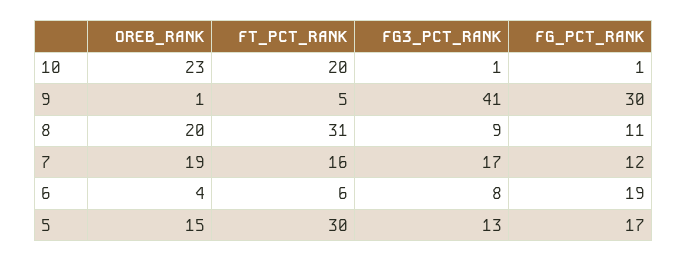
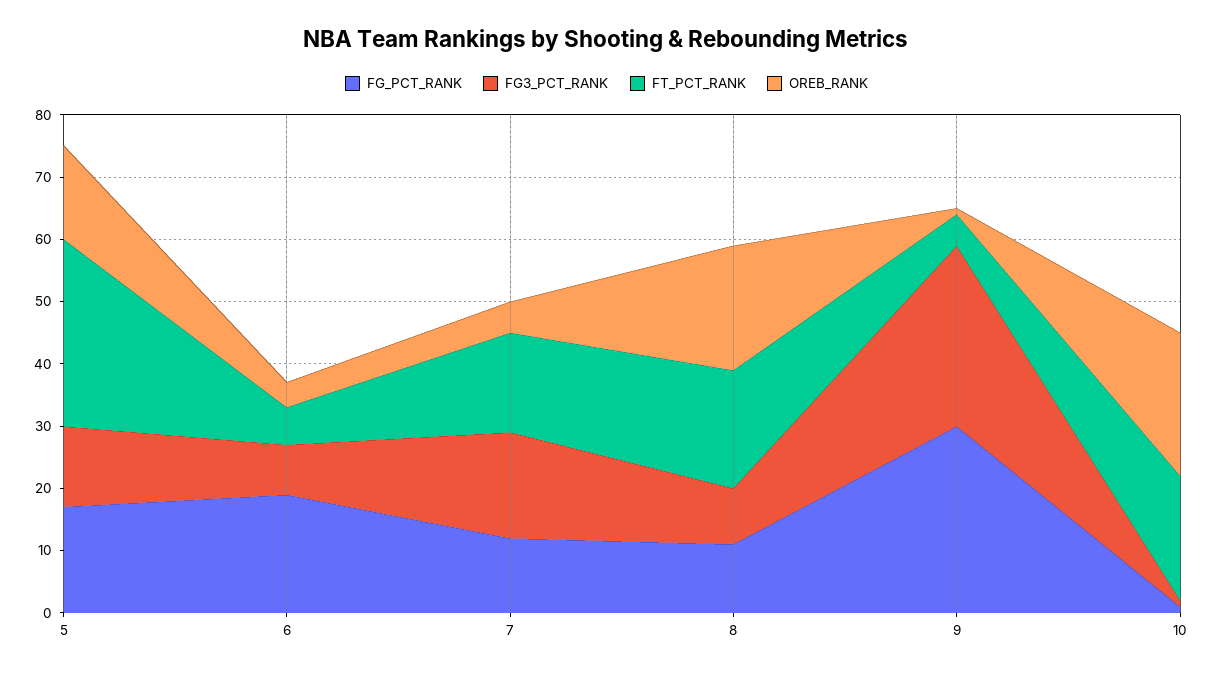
  {
    "OREB_RANK": {
      "10": 23,
      "9": 1,
      "8": 20,
-     "7": 19,
+     "7": 5,
      "6": 4,
      "5": 15
    },
    "FT_PCT_RANK": {
      "10": 20,
      "9": 5,
-     "8": 31,
+     "8": 20,
      "7": 16,
      "6": 6,
      "5": 30
    },
    "FG3_PCT_RANK": {
      "10": 1,
-     "9": 41,
+     "9": 30,
      "8": 9,
      "7": 17,
      "6": 8,
      "5": 13
    },
    "FG_PCT_RANK": {
      "10": 1,
      "9": 30,
      "8": 11,
      "7": 12,
      "6": 19,
      "5": 17
    }
  }

